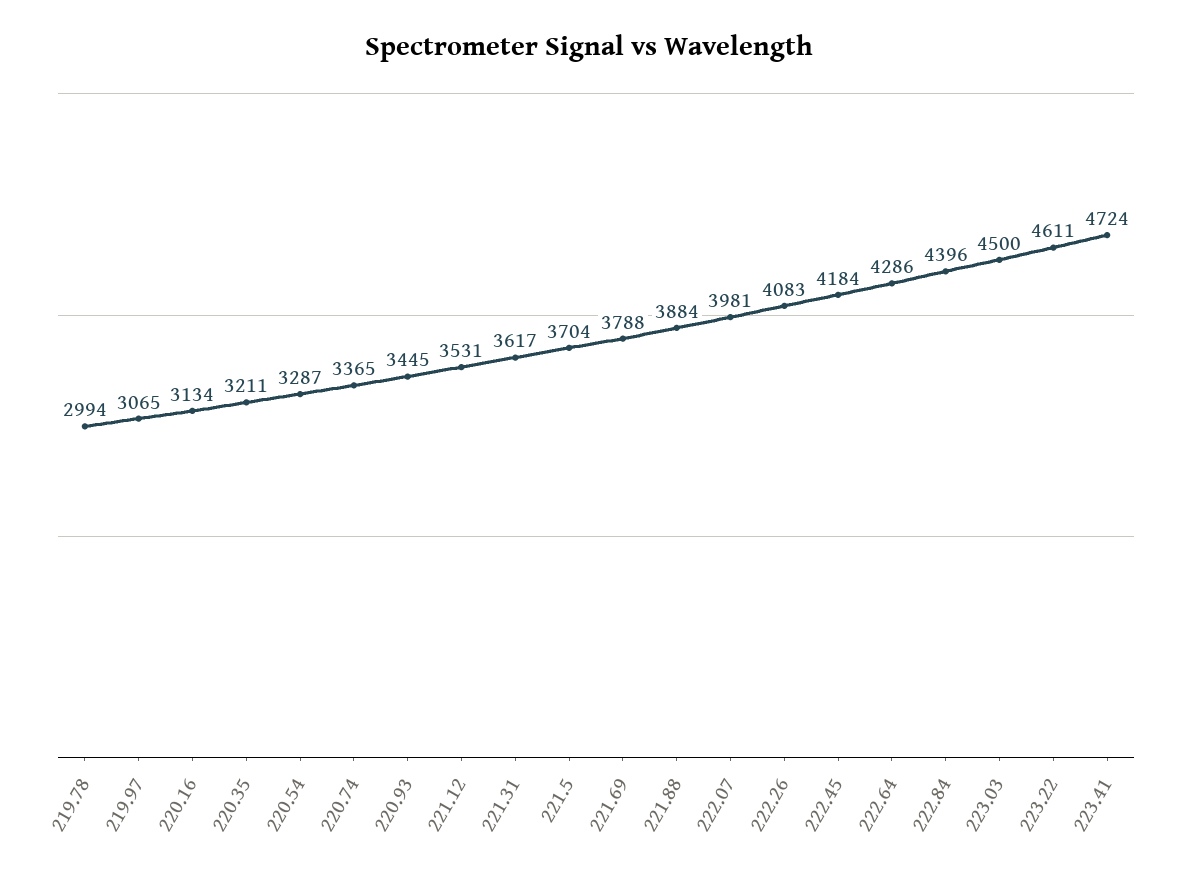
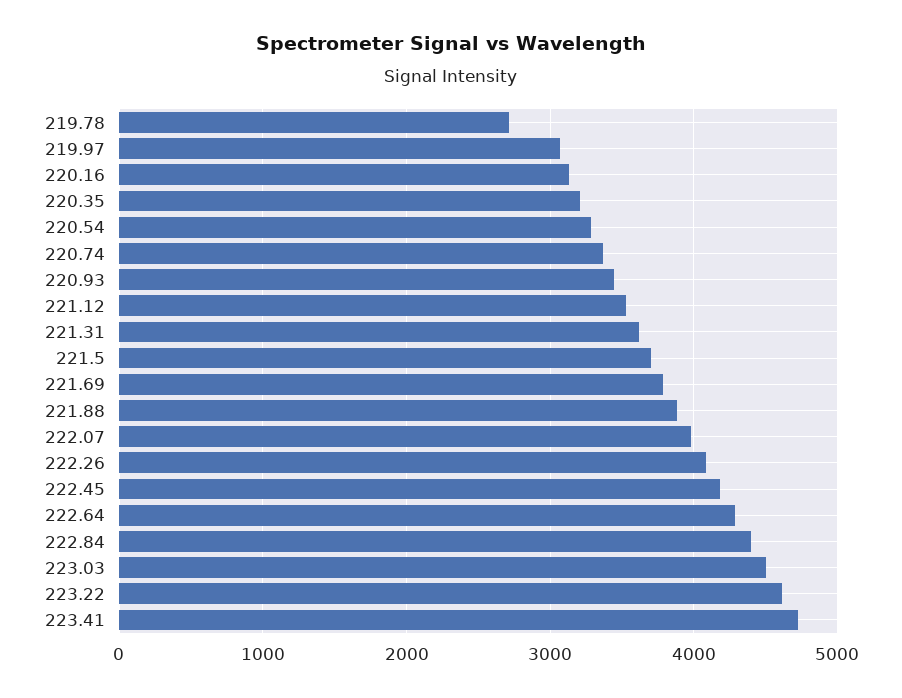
  {
-   "219.78": 2994,
+   "219.78": 2700,
    "219.97": 3065,
    "220.16": 3134,
    "220.35": 3211,
    "220.54": 3287,
    "220.74": 3365,
    "220.93": 3445,
    "221.12": 3531,
    "221.31": 3617,
    "221.5": 3704,
    "221.69": 3788,
    "221.88": 3884,
    "222.07": 3981,
    "222.26": 4083,
    "222.45": 4184,
    "222.64": 4286,
    "222.84": 4396,
    "223.03": 4500,
    "223.22": 4611,
    "223.41": 4724
  }

